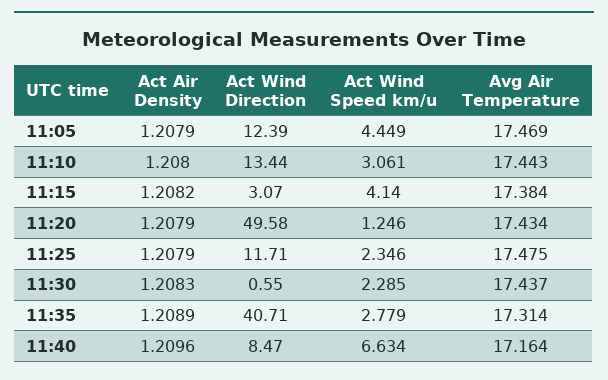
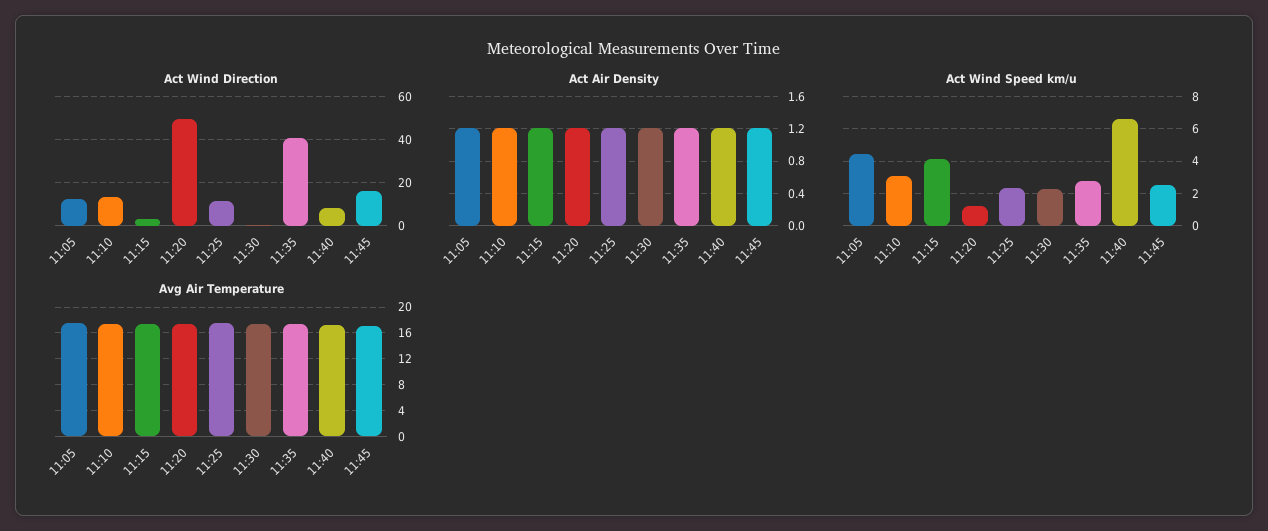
  {
    "Act Air Density": {
      "11:05": 1.2079,
      "11:10": 1.208,
      "11:15": 1.2082,
      "11:20": 1.2079,
      "11:25": 1.2079,
      "11:30": 1.2083,
      "11:35": 1.2089,
-     "11:40": 1.2096
+     "11:40": 1.2096,
+     "11:45": 1.2
    },
    "Act Wind Direction": {
      "11:05": 12.39,
      "11:10": 13.44,
      "11:15": 3.07,
      "11:20": 49.58,
      "11:25": 11.71,
      "11:30": 0.55,
      "11:35": 40.71,
-     "11:40": 8.47
+     "11:40": 8.47,
+     "11:45": 15
    },
    "Act Wind Speed km/u": {
      "11:05": 4.449,
      "11:10": 3.061,
      "11:15": 4.14,
      "11:20": 1.246,
      "11:25": 2.346,
      "11:30": 2.285,
      "11:35": 2.779,
-     "11:40": 6.634
+     "11:40": 6.634,
+     "11:45": 2.5
    },
    "Avg Air Temperature": {
      "11:05": 17.469,
      "11:10": 17.443,
      "11:15": 17.384,
      "11:20": 17.434,
      "11:25": 17.475,
      "11:30": 17.437,
      "11:35": 17.314,
-     "11:40": 17.164
+     "11:40": 17.164,
+     "11:45": 17
    }
  }

